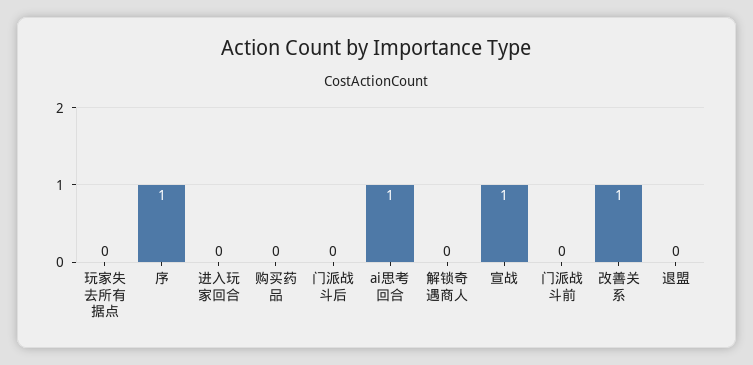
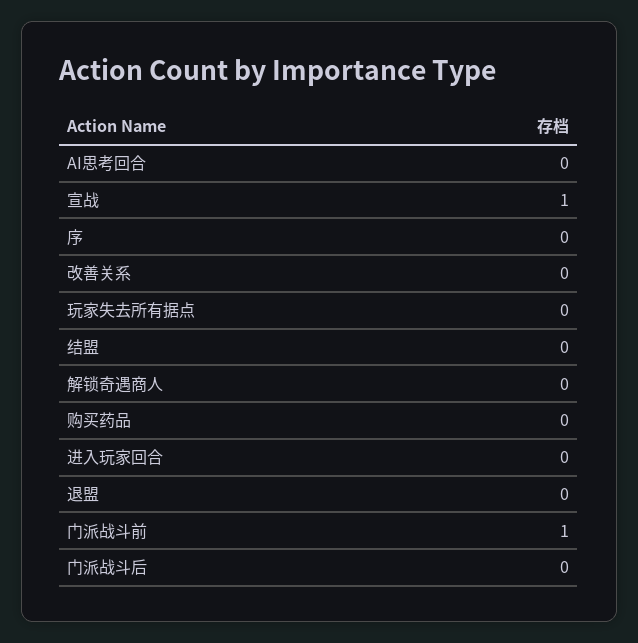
  {
    "玩家失去所有据点": 0,
-   "序": 1,
+   "序": 0,
    "进入玩家回合": 0,
    "购买药品": 0,
    "门派战斗后": 0,
-   "ai思考回合": 1,
+   "ai思考回合": 0,
    "解锁奇遇商人": 0,
    "宣战": 1,
-   "门派战斗前": 0,
+   "门派战斗前": 1,
-   "改善关系": 1,
+   "改善关系": 0,
-   "退盟": 0
+   "退盟": 0,
+   "结盟": 0
  }

